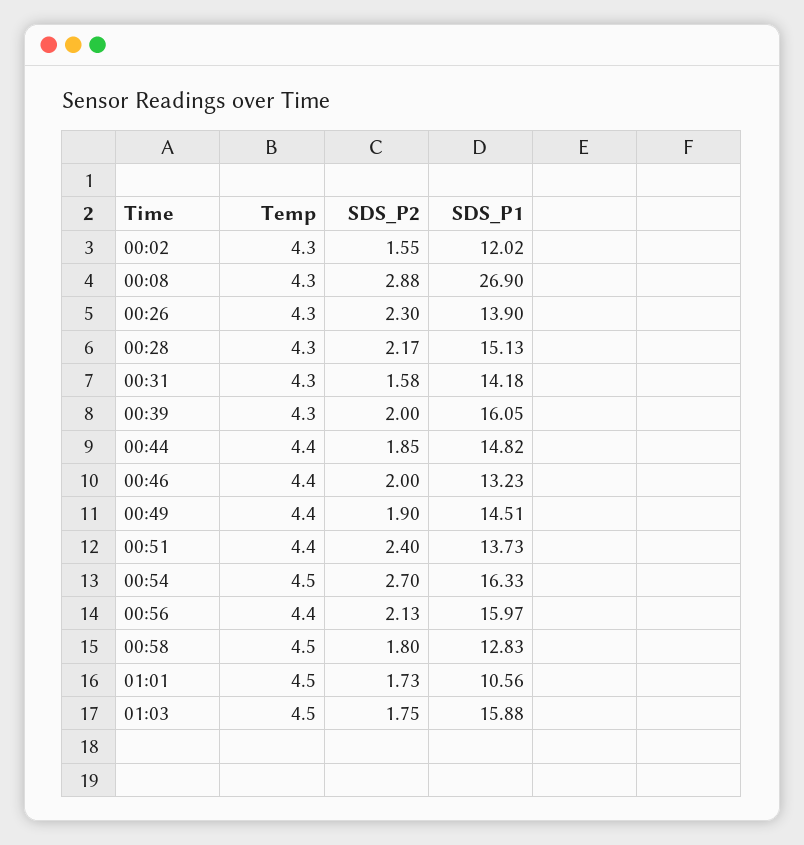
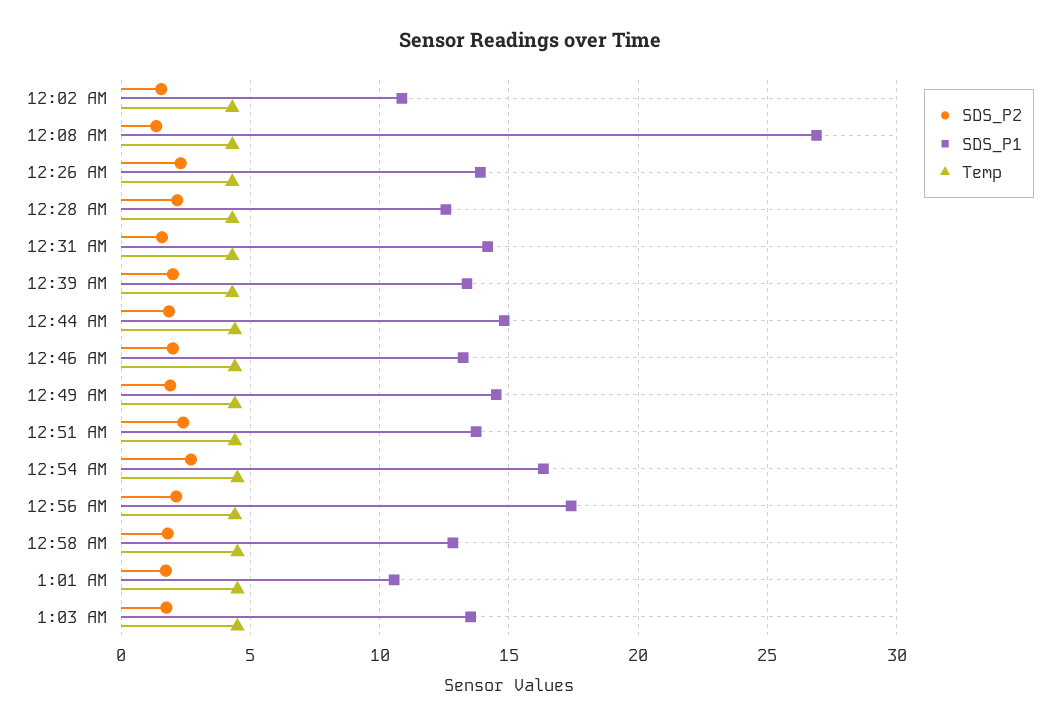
  {
    "Temp": {
      "00:02": 4.3,
      "00:08": 4.3,
      "00:26": 4.3,
      "00:28": 4.3,
      "00:31": 4.3,
      "00:39": 4.3,
      "00:44": 4.4,
      "00:46": 4.4,
      "00:49": 4.4,
      "00:51": 4.4,
      "00:54": 4.5,
      "00:56": 4.4,
      "00:58": 4.5,
      "01:01": 4.5,
      "01:03": 4.5
    },
    "SDS_P2": {
      "00:02": 1.55,
-     "00:08": 2.88,
+     "00:08": 1.5,
      "00:26": 2.3,
      "00:28": 2.17,
      "00:31": 1.58,
      "00:39": 2,
      "00:44": 1.85,
      "00:46": 2,
      "00:49": 1.9,
      "00:51": 2.4,
      "00:54": 2.7,
      "00:56": 2.13,
      "00:58": 1.8,
      "01:01": 1.73,
      "01:03": 1.75
    },
    "SDS_P1": {
-     "00:02": 12.02,
+     "00:02": 11,
      "00:08": 26.9,
      "00:26": 13.9,
-     "00:28": 15.13,
+     "00:28": 12.5,
      "00:31": 14.18,
-     "00:39": 16.05,
+     "00:39": 13.5,
      "00:44": 14.82,
      "00:46": 13.23,
      "00:49": 14.51,
      "00:51": 13.73,
      "00:54": 16.33,
-     "00:56": 15.97,
+     "00:56": 17.5,
      "00:58": 12.83,
      "01:01": 10.56,
-     "01:03": 15.88
+     "01:03": 13.5
    }
  }

